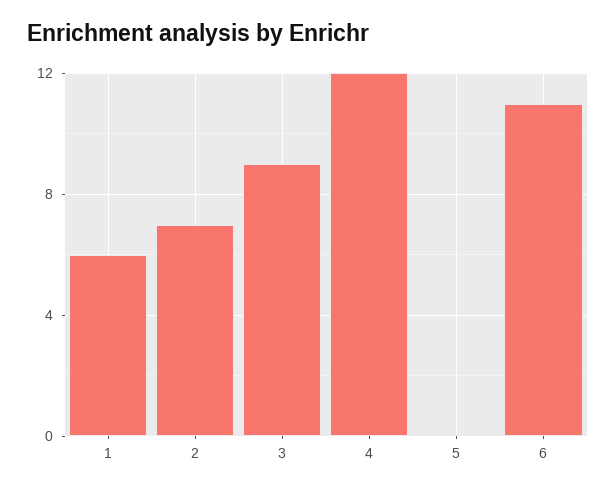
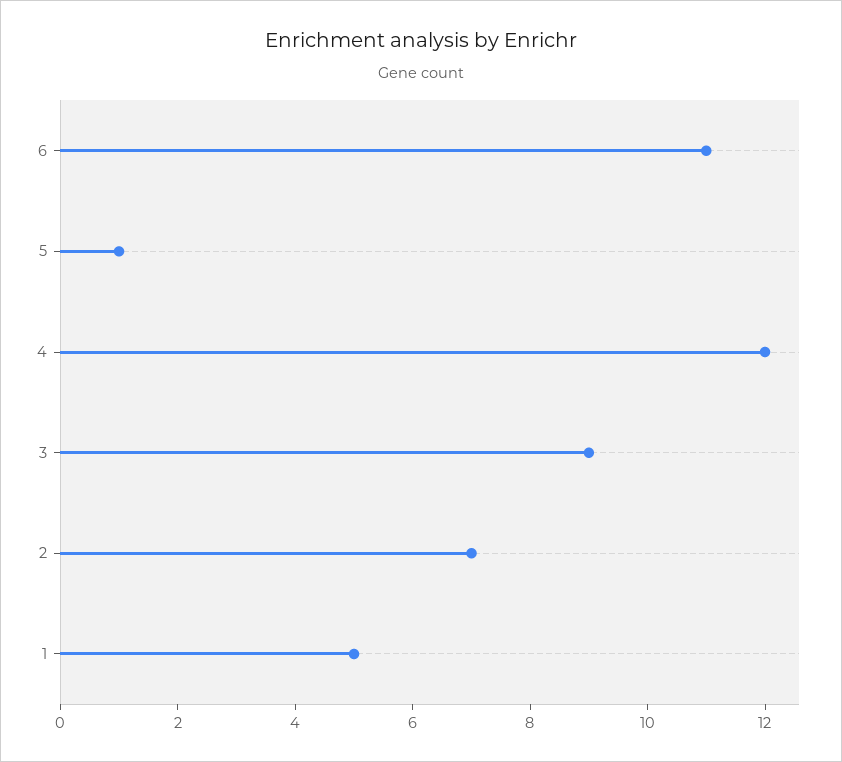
  {
-   "1": 6,
+   "1": 5,
    "2": 7,
    "3": 9,
    "4": 12,
-   "5": 0,
+   "5": 1,
    "6": 11
  }

